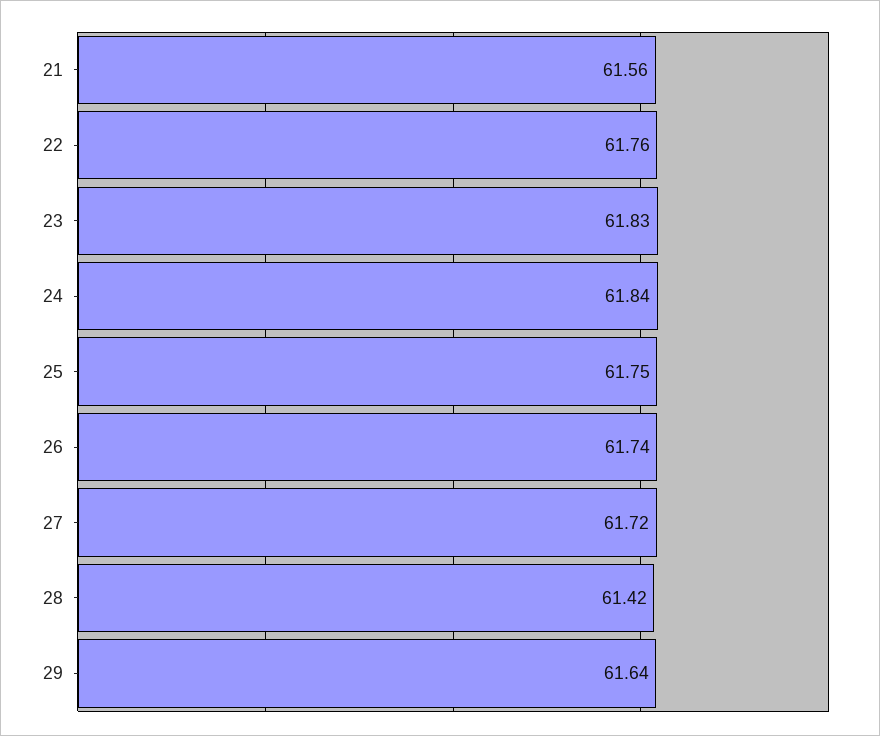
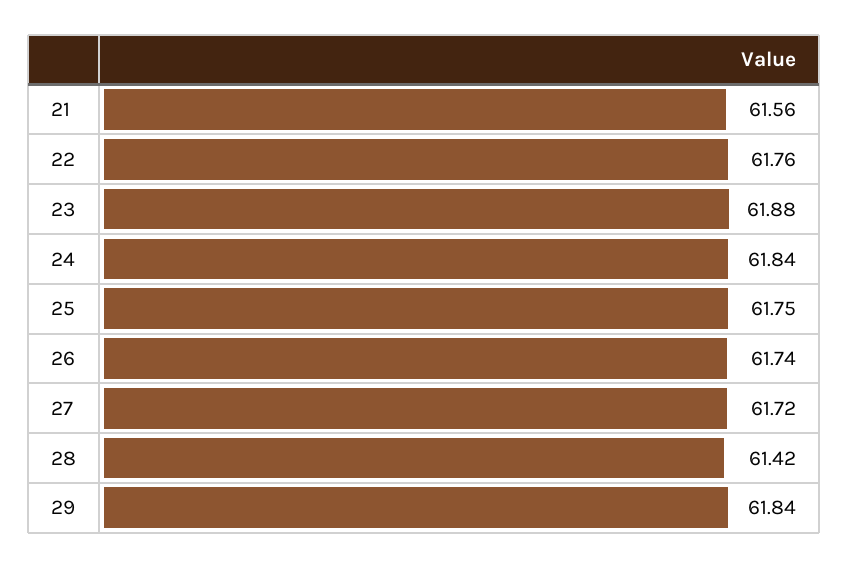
  {
    "21": 61.56,
    "22": 61.76,
-   "23": 61.83,
+   "23": 61.88,
    "24": 61.84,
    "25": 61.75,
    "26": 61.74,
    "27": 61.72,
    "28": 61.42,
-   "29": 61.64
+   "29": 61.84
  }

